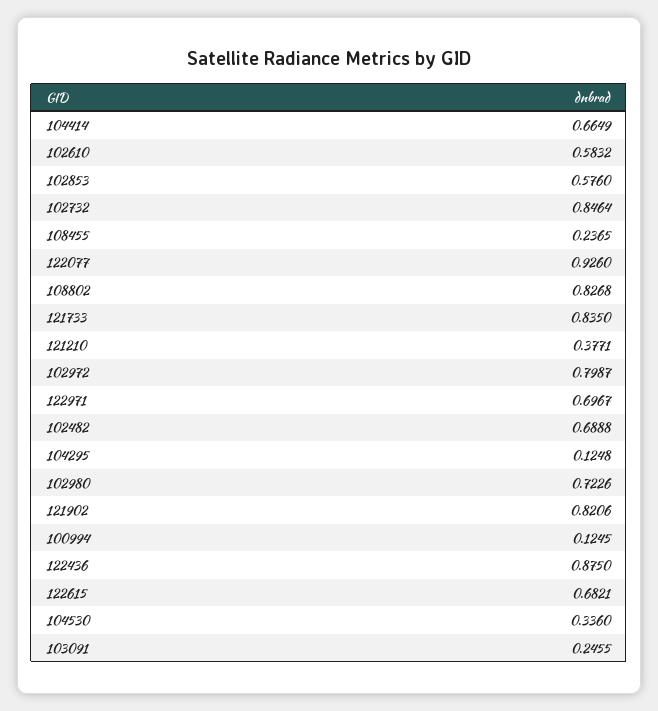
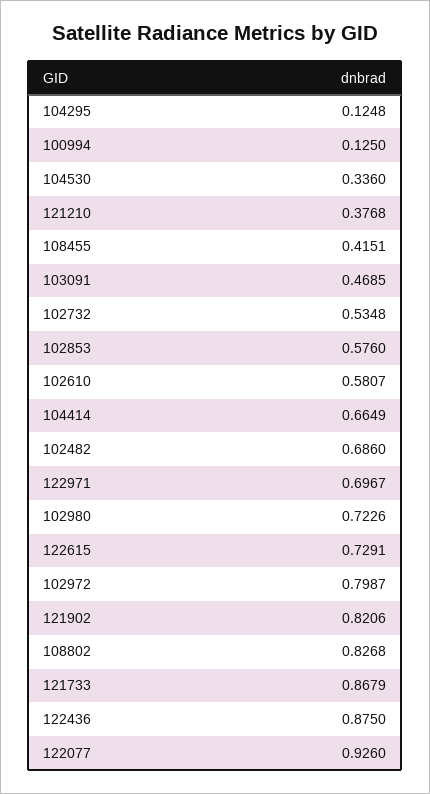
  {
    "104414": 0.6649,
-   "102610": 0.5832,
+   "102610": 0.5807,
    "102853": 0.576,
-   "102732": 0.8464,
+   "102732": 0.5348,
-   "108455": 0.2365,
+   "108455": 0.4151,
    "122077": 0.926,
    "108802": 0.8268,
-   "121733": 0.835,
+   "121733": 0.8679,
-   "121210": 0.3771,
+   "121210": 0.3768,
    "102972": 0.7987,
    "122971": 0.6967,
-   "102482": 0.6888,
+   "102482": 0.686,
    "104295": 0.1248,
    "102980": 0.7226,
    "121902": 0.8206,
-   "100994": 0.1245,
+   "100994": 0.125,
    "122436": 0.875,
-   "122615": 0.6821,
+   "122615": 0.7291,
    "104530": 0.336,
-   "103091": 0.2455
+   "103091": 0.4685
  }

